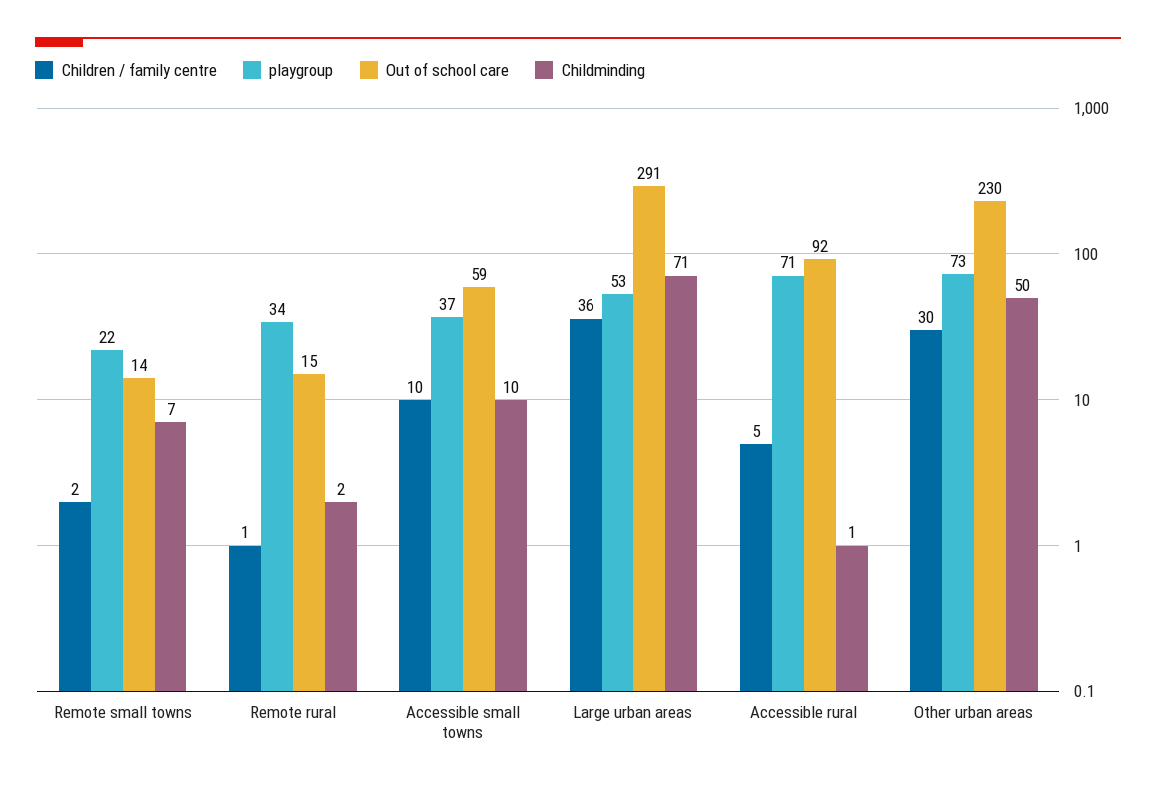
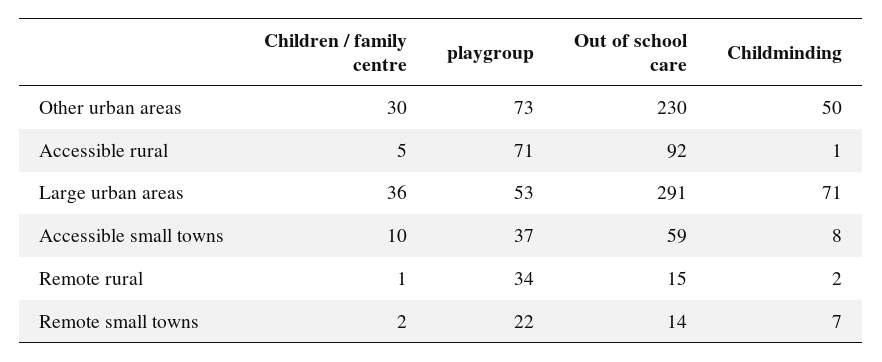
  {
    "Children / family centre": {
      "Remote small towns": 2,
      "Remote rural": 1,
      "Accessible small towns": 10,
      "Large urban areas": 36,
      "Accessible rural": 5,
      "Other urban areas": 30
    },
    "playgroup": {
      "Remote small towns": 22,
      "Remote rural": 34,
      "Accessible small towns": 37,
      "Large urban areas": 53,
      "Accessible rural": 71,
      "Other urban areas": 73
    },
    "Out of school care": {
      "Remote small towns": 14,
      "Remote rural": 15,
      "Accessible small towns": 59,
      "Large urban areas": 291,
      "Accessible rural": 92,
      "Other urban areas": 230
    },
    "Childminding": {
      "Remote small towns": 7,
      "Remote rural": 2,
-     "Accessible small towns": 10,
+     "Accessible small towns": 8,
      "Large urban areas": 71,
      "Accessible rural": 1,
      "Other urban areas": 50
    }
  }

